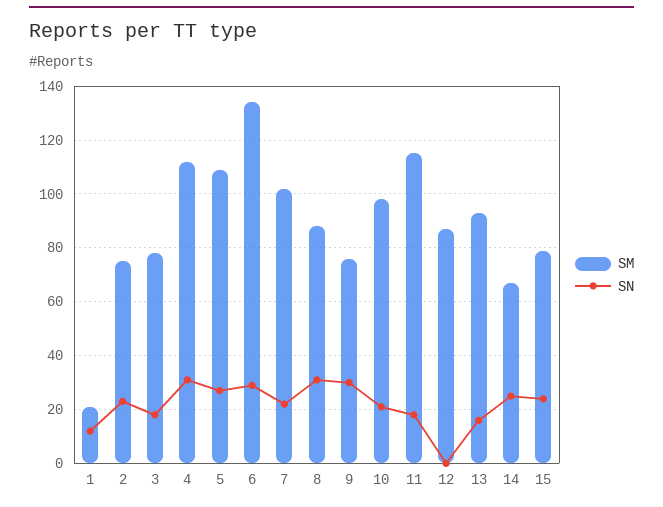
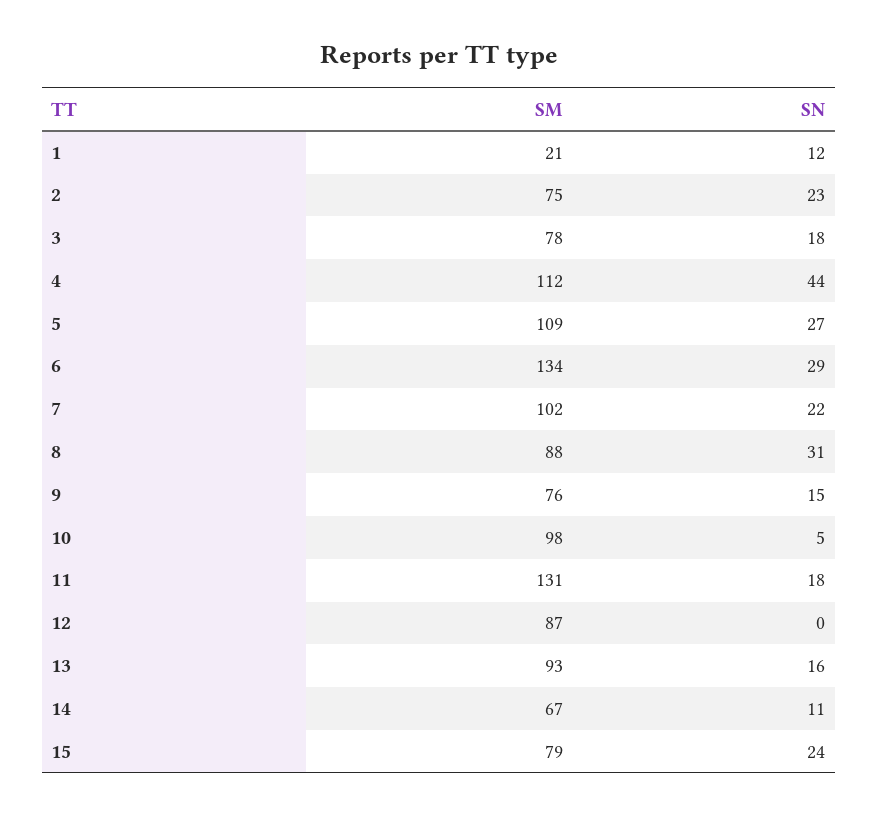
  {
    "SM": {
      "1": 21,
      "2": 75,
      "3": 78,
      "4": 112,
      "5": 109,
      "6": 134,
      "7": 102,
      "8": 88,
      "9": 76,
      "10": 98,
-     "11": 115,
+     "11": 131,
      "12": 87,
      "13": 93,
      "14": 67,
      "15": 79
    },
    "SN": {
      "1": 12,
      "2": 23,
      "3": 18,
-     "4": 30,
+     "4": 44,
      "5": 27,
      "6": 29,
      "7": 22,
      "8": 31,
-     "9": 30,
+     "9": 15,
-     "10": 20,
+     "10": 5,
      "11": 18,
      "12": 0,
      "13": 16,
-     "14": 25,
+     "14": 11,
      "15": 24
    }
  }

